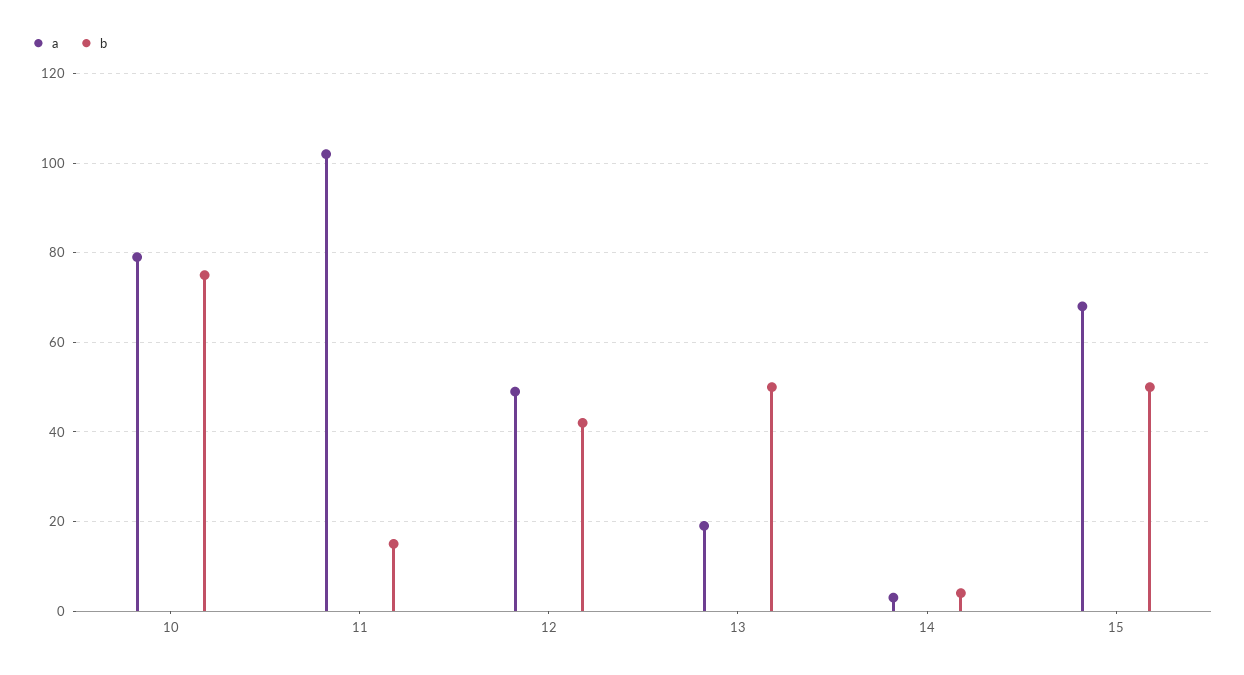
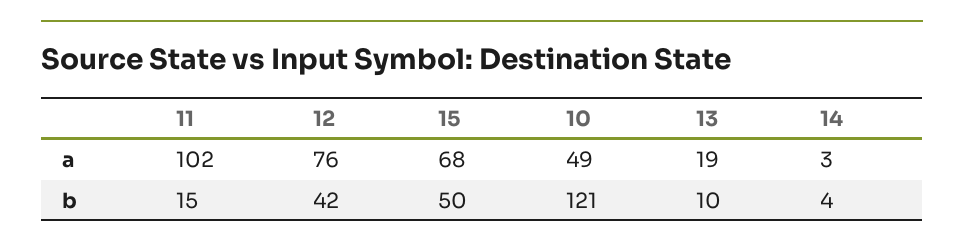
  {
    "a": {
-     "10": 80,
+     "10": 49,
      "11": 102,
-     "12": 50,
+     "12": 76,
      "13": 19,
      "14": 3,
      "15": 68
    },
    "b": {
-     "10": 75,
+     "10": 121,
      "11": 15,
      "12": 42,
-     "13": 50,
+     "13": 10,
      "14": 4,
      "15": 50
    }
  }

